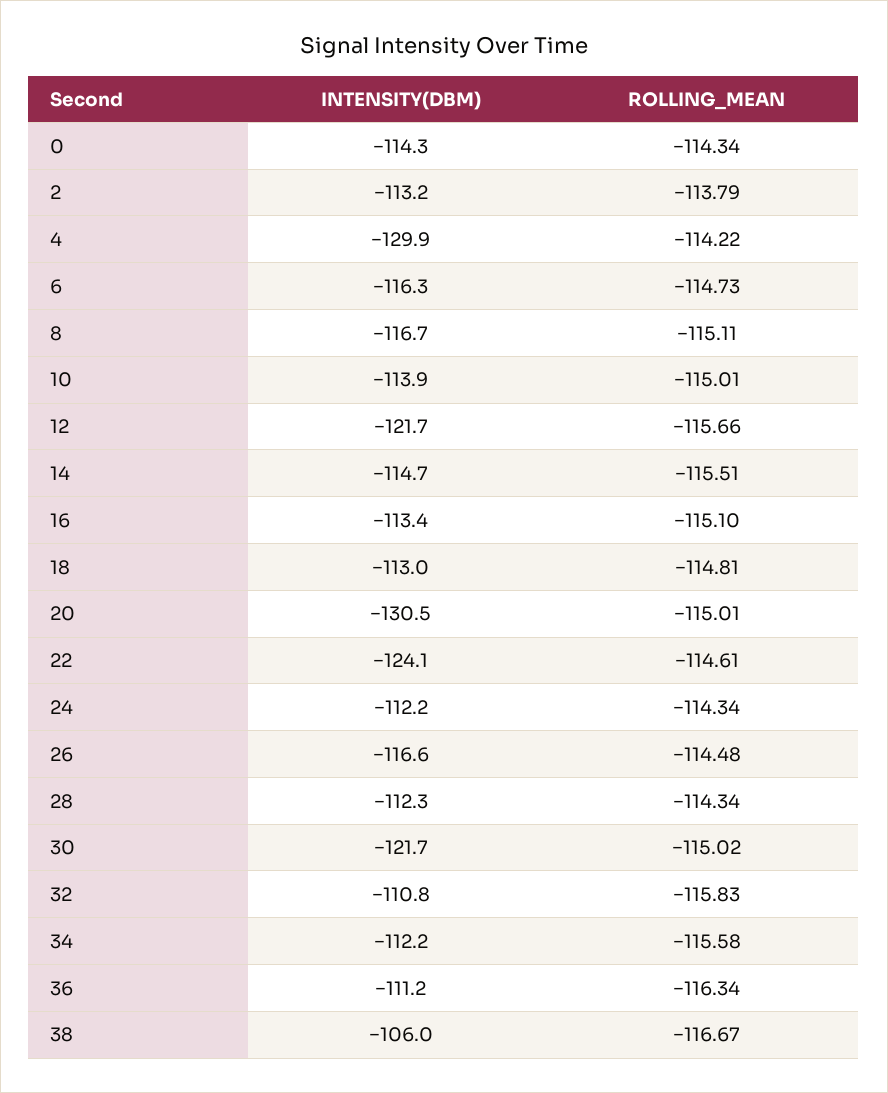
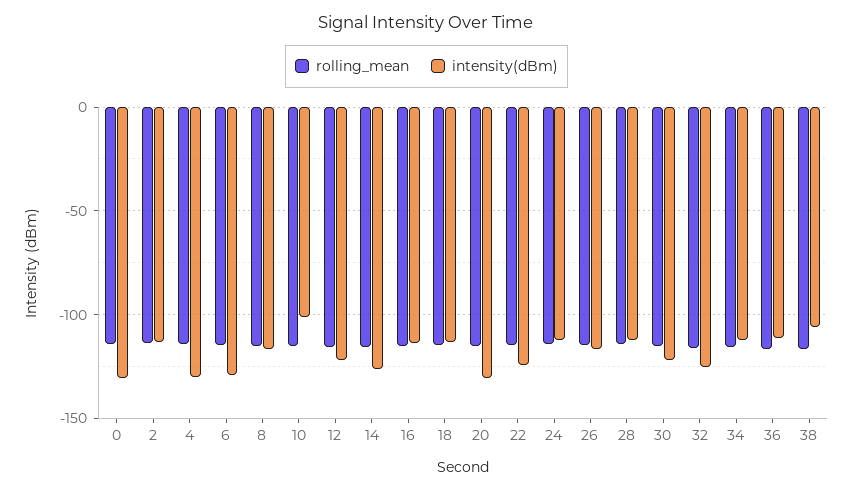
  {
    "INTENSITY(DBM)": {
-     "0": -114.3,
+     "0": -130,
      "2": -113.2,
      "4": -129.9,
-     "6": -116.3,
+     "6": -130,
      "8": -116.7,
-     "10": -113.9,
+     "10": -100,
      "12": -121.7,
-     "14": -114.7,
+     "14": -125,
      "16": -113.4,
      "18": -113,
      "20": -130.5,
      "22": -124.1,
      "24": -112.2,
      "26": -116.6,
      "28": -112.3,
      "30": -121.7,
-     "32": -110.8,
+     "32": -125,
      "34": -112.2,
      "36": -111.2,
      "38": -106
    },
    "ROLLING_MEAN": {
      "0": -114.34,
      "2": -113.79,
      "4": -114.22,
      "6": -114.73,
      "8": -115.11,
      "10": -115.01,
      "12": -115.66,
      "14": -115.51,
      "16": -115.1,
      "18": -114.81,
      "20": -115.01,
      "22": -114.61,
      "24": -114.34,
      "26": -114.48,
      "28": -114.34,
      "30": -115.02,
      "32": -115.83,
      "34": -115.58,
      "36": -116.34,
      "38": -116.67
    }
  }

